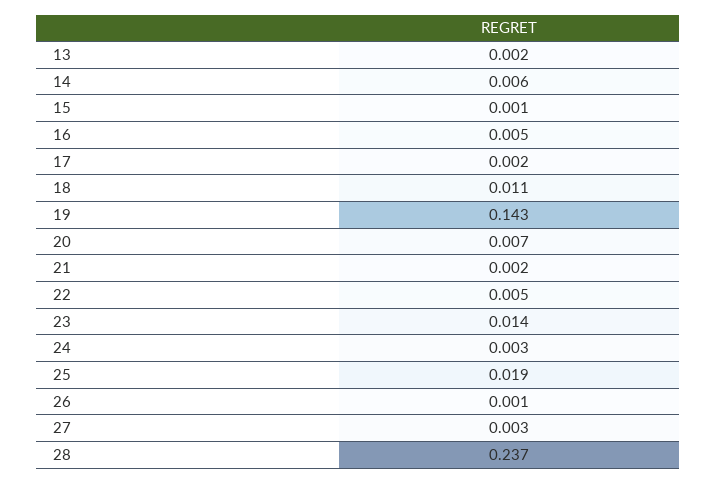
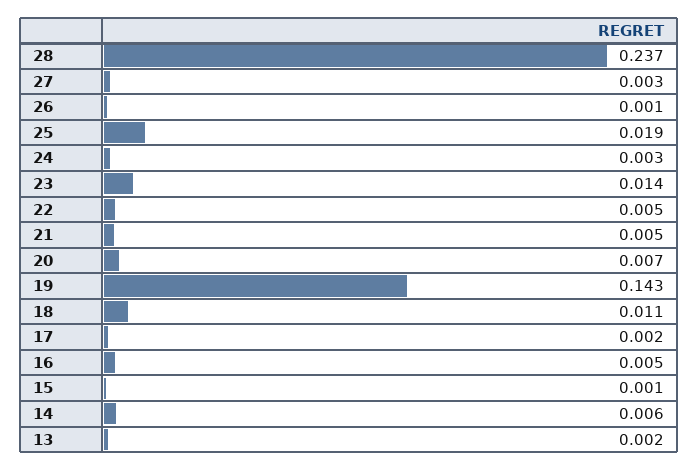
  {
    "13": 0.002,
    "14": 0.006,
    "15": 0.001,
    "16": 0.005,
    "17": 0.002,
    "18": 0.011,
    "19": 0.143,
    "20": 0.007,
-   "21": 0.002,
+   "21": 0.005,
    "22": 0.005,
    "23": 0.014,
    "24": 0.003,
    "25": 0.019,
    "26": 0.001,
    "27": 0.003,
    "28": 0.237
  }

